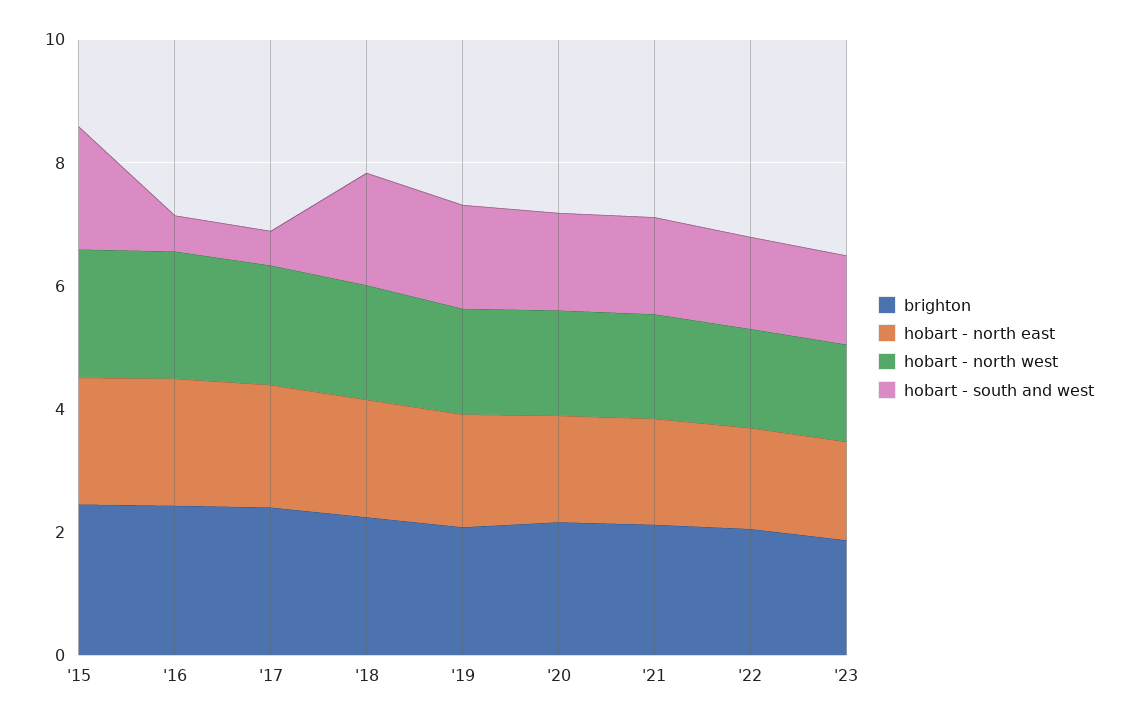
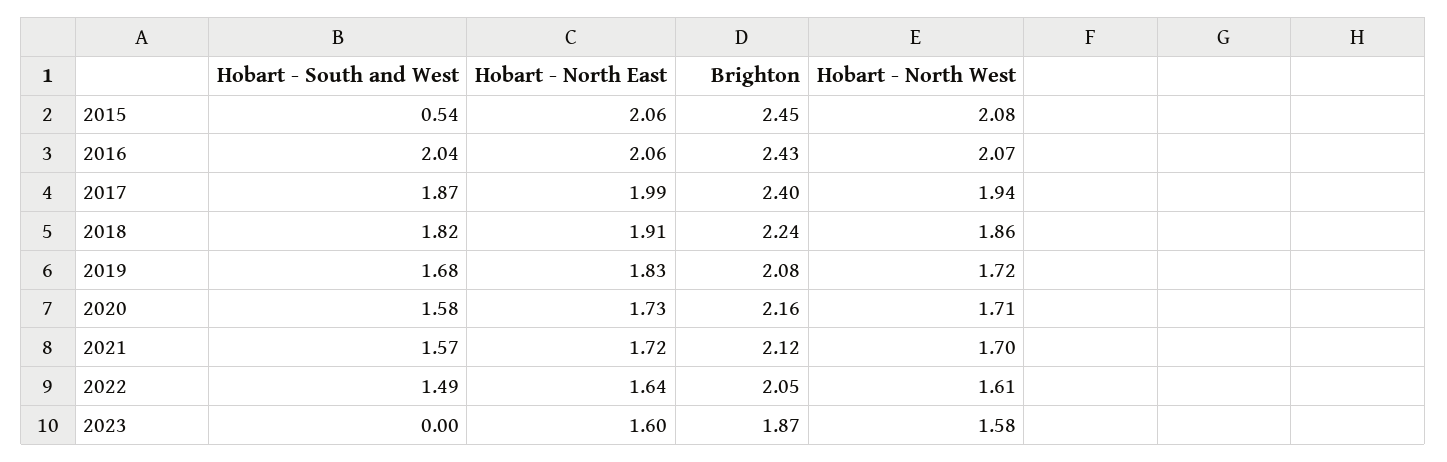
  {
    "brighton": {
      "'15": 2.45,
      "'16": 2.43,
      "'17": 2.4,
      "'18": 2.24,
      "'19": 2.08,
      "'20": 2.16,
      "'21": 2.12,
      "'22": 2.05,
      "'23": 1.87
    },
    "hobart - north east": {
      "'15": 2.06,
      "'16": 2.06,
      "'17": 1.99,
      "'18": 1.91,
      "'19": 1.83,
      "'20": 1.73,
      "'21": 1.72,
      "'22": 1.64,
      "'23": 1.6
    },
    "hobart - north west": {
      "'15": 2.08,
      "'16": 2.07,
      "'17": 1.94,
      "'18": 1.86,
      "'19": 1.72,
      "'20": 1.71,
      "'21": 1.7,
      "'22": 1.61,
      "'23": 1.58
    },
    "hobart - south and west": {
-     "'15": 2,
+     "'15": 0.54,
-     "'16": 0.5,
+     "'16": 2.04,
-     "'17": 0.5,
+     "'17": 1.87,
      "'18": 1.82,
      "'19": 1.68,
      "'20": 1.58,
      "'21": 1.57,
      "'22": 1.49,
-     "'23": 1.5
+     "'23": 0
    }
  }

